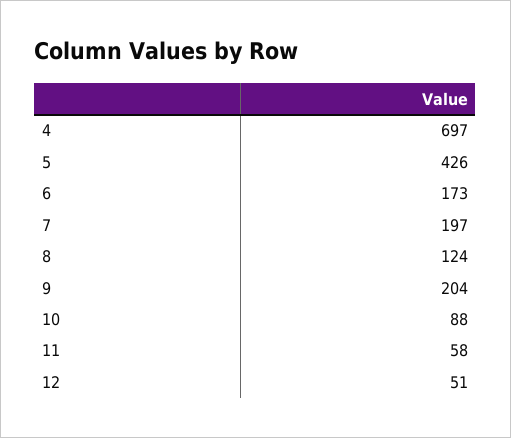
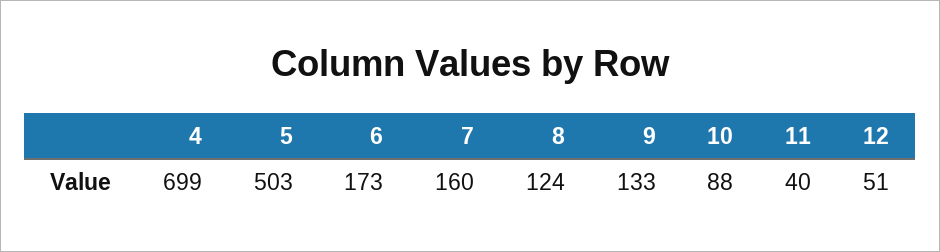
  {
-   "4": 697,
+   "4": 699,
-   "5": 426,
+   "5": 503,
    "6": 173,
-   "7": 197,
+   "7": 160,
    "8": 124,
-   "9": 204,
+   "9": 133,
    "10": 88,
-   "11": 58,
+   "11": 40,
    "12": 51
  }

